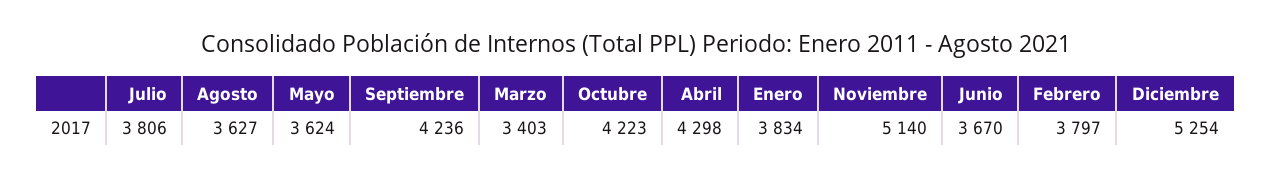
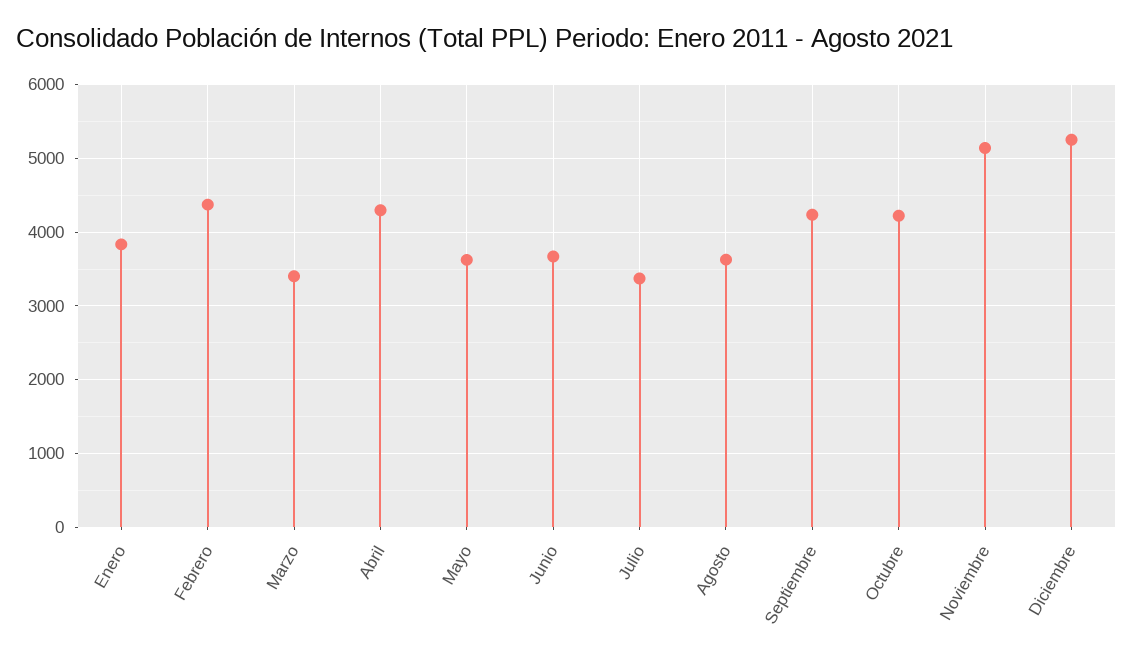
  {
-   "Julio": 3806,
+   "Julio": 3400,
    "Agosto": 3627,
    "Mayo": 3624,
    "Septiembre": 4236,
    "Marzo": 3403,
    "Octubre": 4223,
    "Abril": 4298,
    "Enero": 3834,
    "Noviembre": 5140,
    "Junio": 3670,
-   "Febrero": 3797,
+   "Febrero": 4400,
    "Diciembre": 5254
  }

